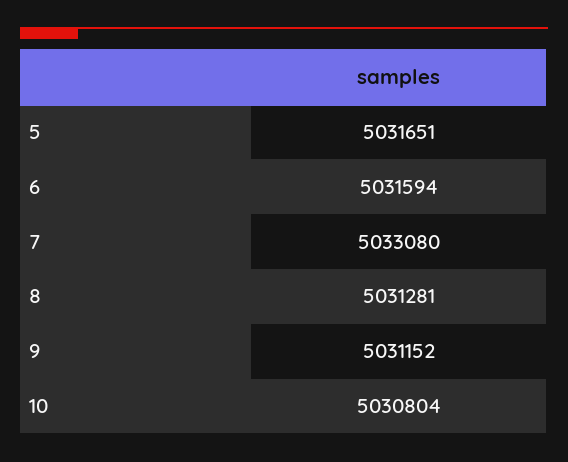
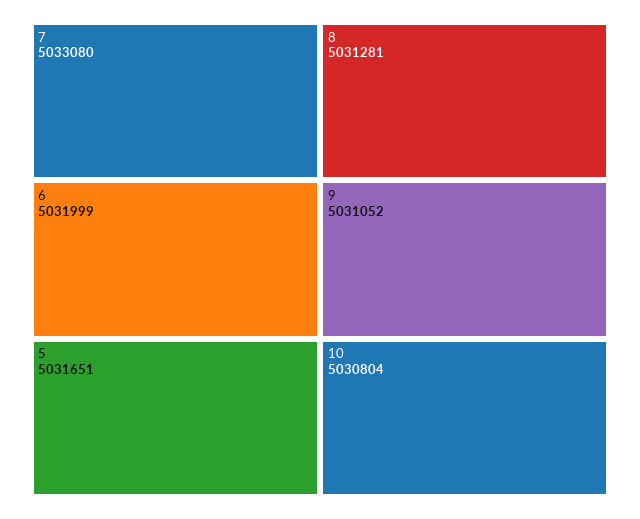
  {
    "5": 5031651,
-   "6": 5031594,
+   "6": 5031999,
    "7": 5033080,
    "8": 5031281,
-   "9": 5031152,
+   "9": 5031052,
    "10": 5030804
  }

